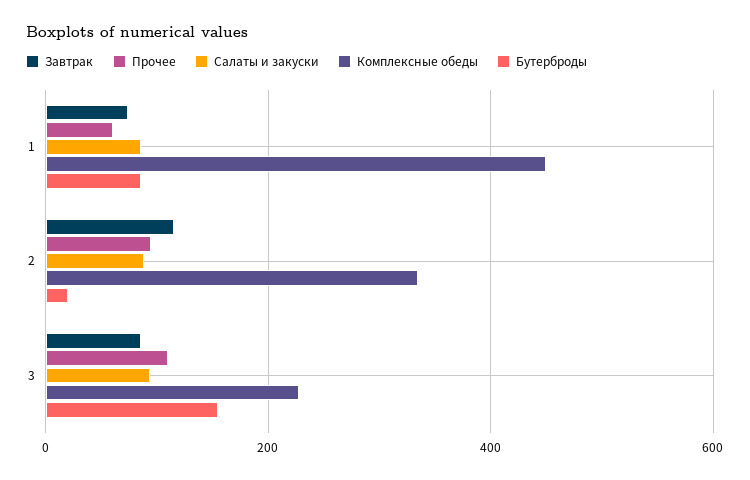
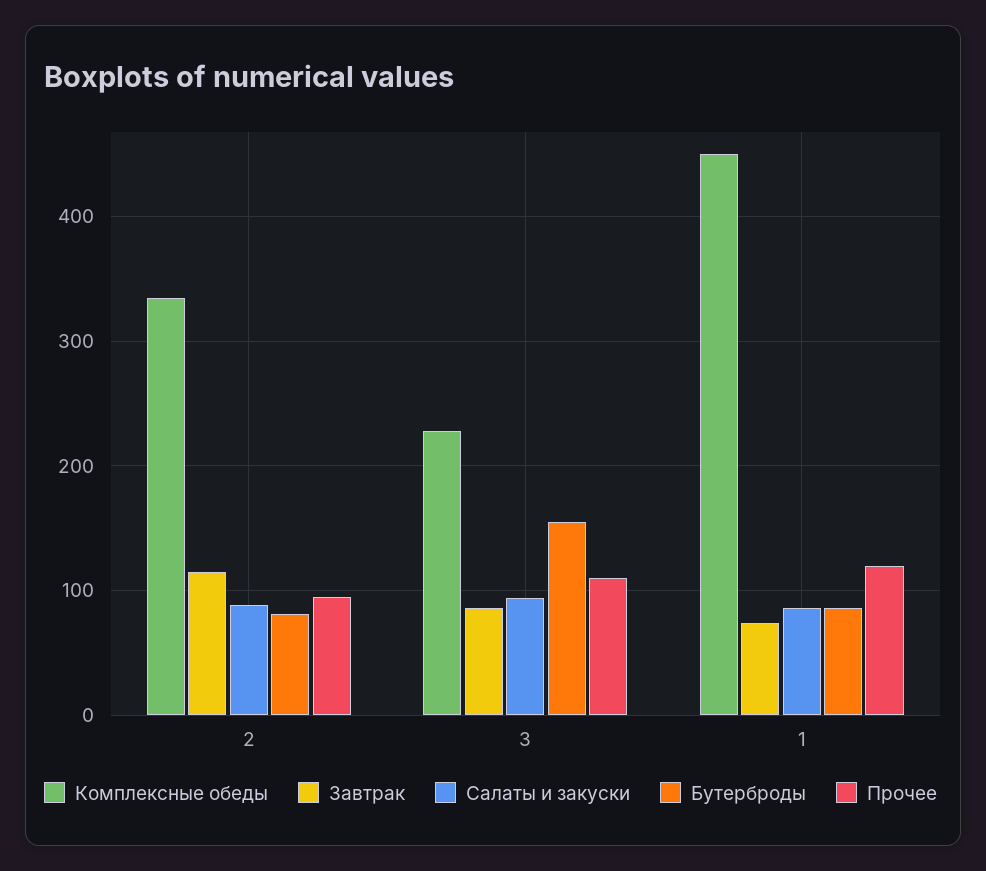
  {
    "Завтрак": {
      "1": 70,
      "2": 120,
      "3": 90
    },
    "Прочее": {
-     "1": 60,
+     "1": 120,
      "2": 100,
      "3": 110
    },
    "Салаты и закуски": {
      "1": 90,
      "2": 90,
      "3": 90
    },
    "Комплексные обеды": {
      "1": 450,
      "2": 340,
      "3": 230
    },
    "Бутерброды": {
      "1": 90,
-     "2": 20,
+     "2": 80,
      "3": 160
    }
  }

